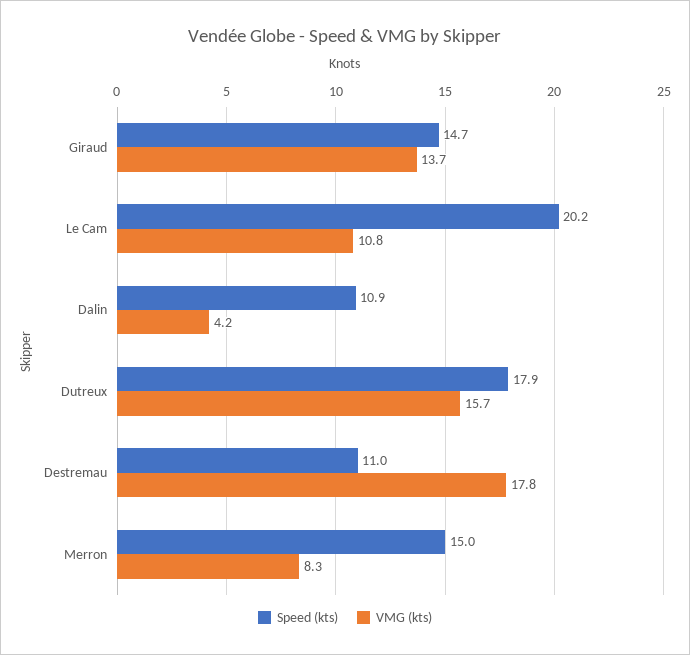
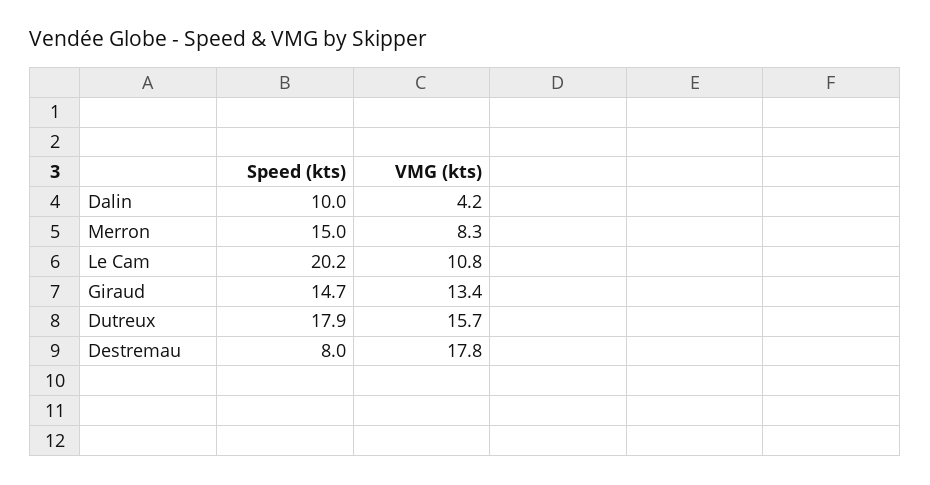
  {
    "Speed (kts)": {
      "Giraud": 14.7,
      "Le Cam": 20.2,
-     "Dalin": 10.9,
+     "Dalin": 10,
      "Dutreux": 17.9,
-     "Destremau": 11,
+     "Destremau": 8,
      "Merron": 15
    },
    "VMG (kts)": {
-     "Giraud": 13.7,
+     "Giraud": 13.4,
      "Le Cam": 10.8,
      "Dalin": 4.2,
      "Dutreux": 15.7,
      "Destremau": 17.8,
      "Merron": 8.3
    }
  }

